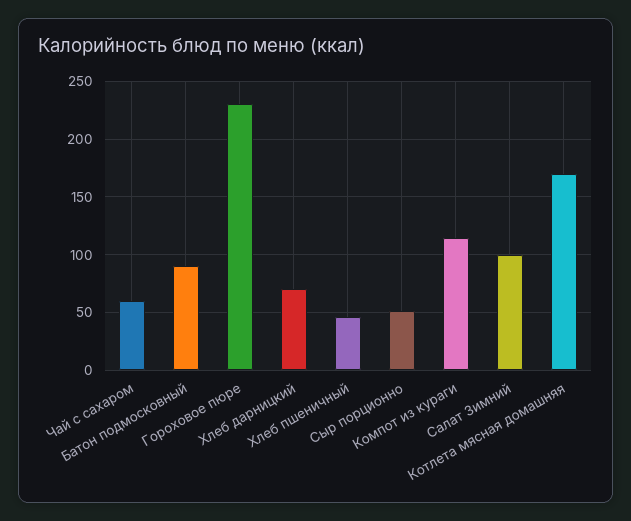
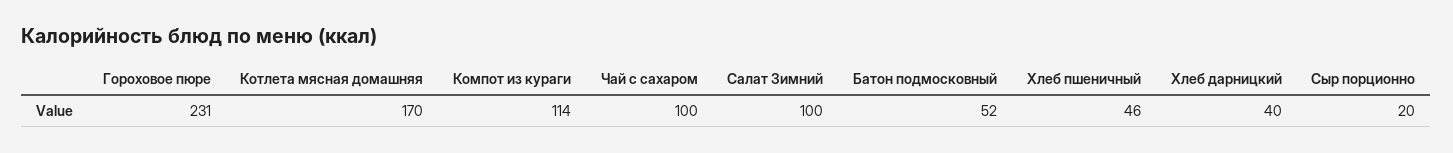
  {
-   "Чай с сахаром": 60,
+   "Чай с сахаром": 100,
-   "Батон подмосковный": 90,
+   "Батон подмосковный": 52,
    "Гороховое пюре": 231,
-   "Хлеб дарницкий": 70,
+   "Хлеб дарницкий": 40,
    "Хлеб пшеничный": 46,
-   "Сыр порционно": 50,
+   "Сыр порционно": 20,
    "Компот из кураги": 114,
    "Салат Зимний": 100,
    "Котлета мясная домашняя": 170
  }

